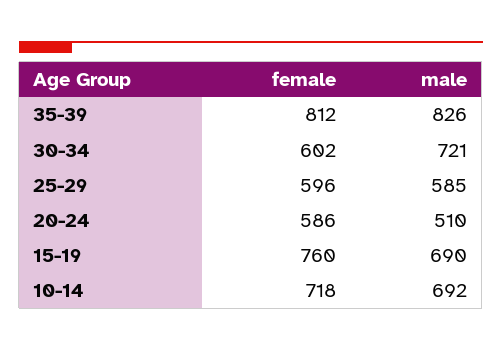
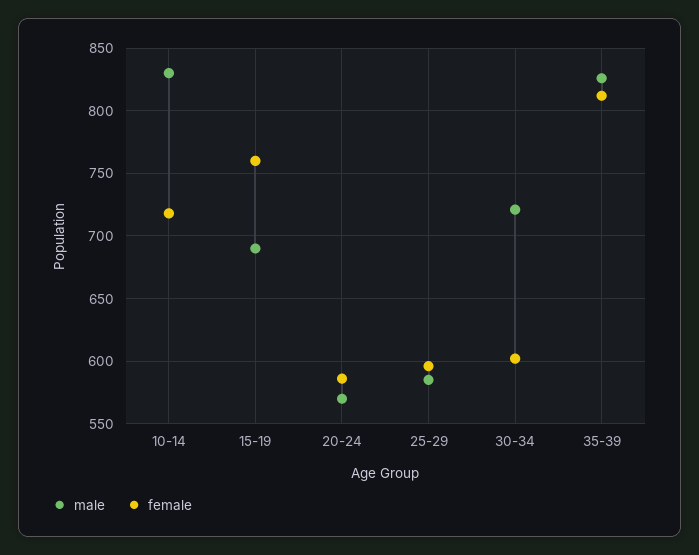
  {
    "female": {
      "35-39": 812,
      "30-34": 602,
      "25-29": 596,
      "20-24": 586,
      "15-19": 760,
      "10-14": 718
    },
    "male": {
      "35-39": 826,
      "30-34": 721,
      "25-29": 585,
-     "20-24": 510,
+     "20-24": 570,
      "15-19": 690,
-     "10-14": 692
+     "10-14": 830
    }
  }

